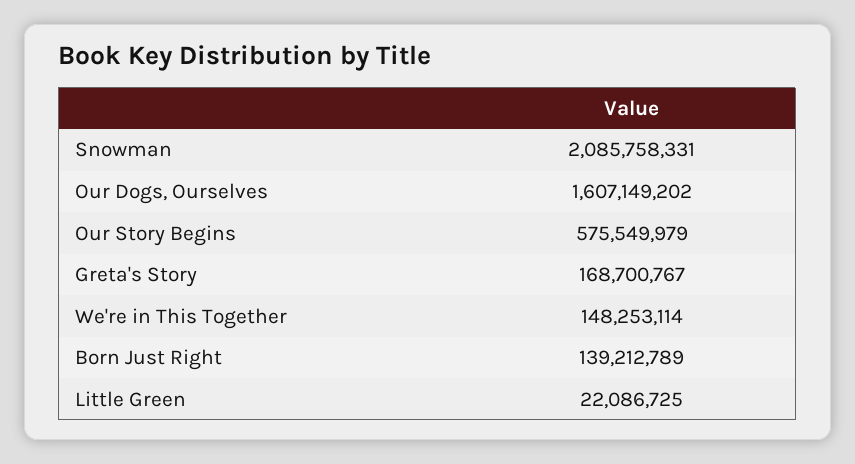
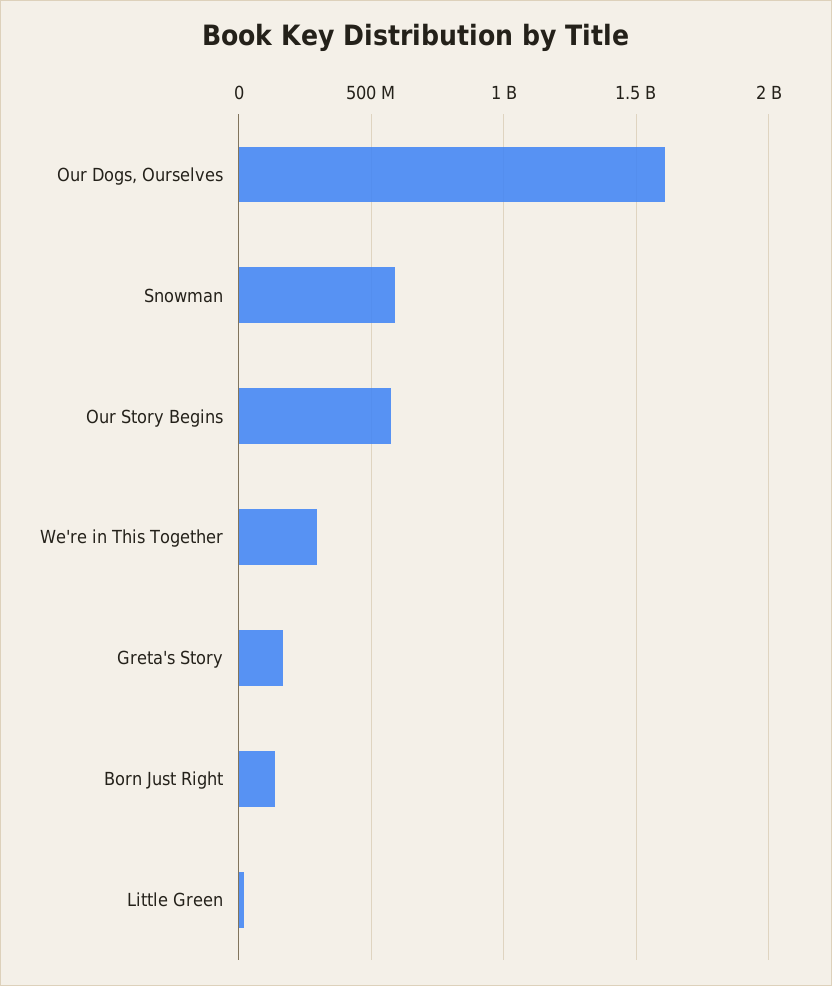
  {
-   "Snowman": 2085758331,
+   "Snowman": 600000000,
    "Our Dogs, Ourselves": 1607149202,
    "Our Story Begins": 575549979,
    "Greta's Story": 168700767,
-   "We're in This Together": 148253114,
+   "We're in This Together": 300000000,
    "Born Just Right": 139212789,
    "Little Green": 22086725
  }

